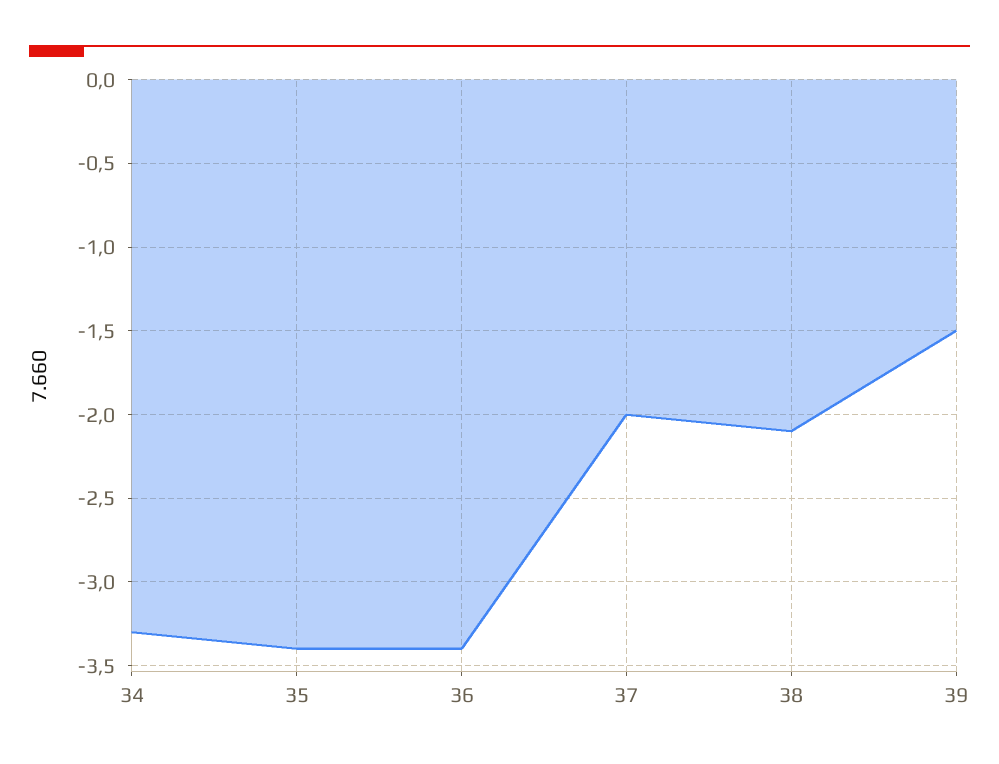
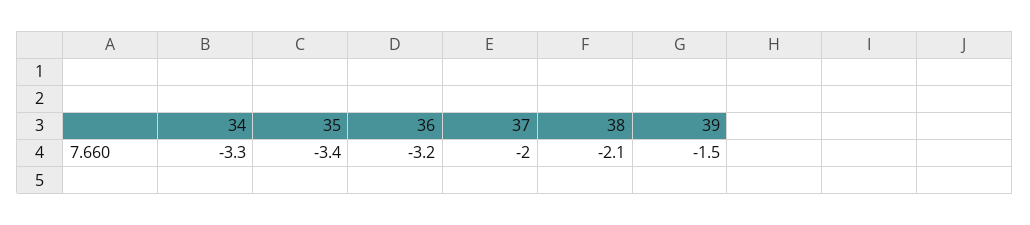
  {
    "34": -3.3,
    "35": -3.4,
-   "36": -3.4,
+   "36": -3.2,
    "37": -2,
    "38": -2.1,
    "39": -1.5
  }

